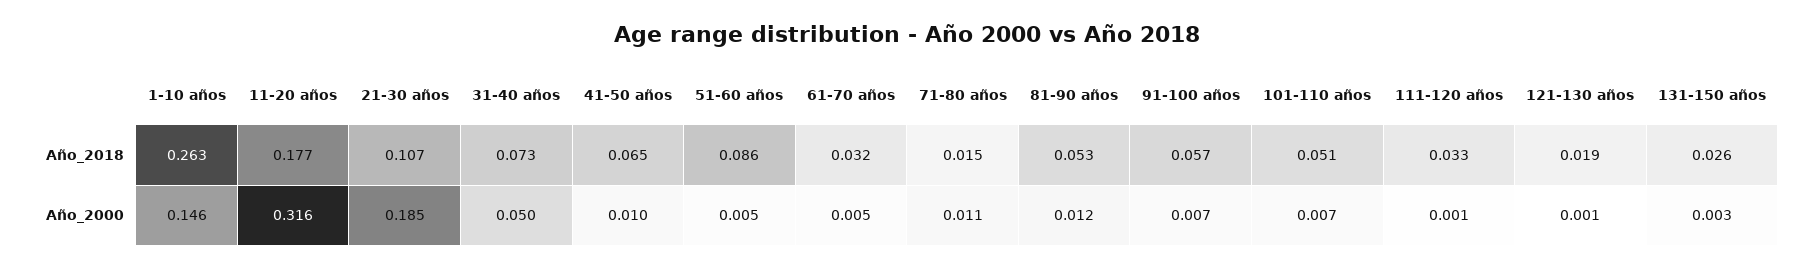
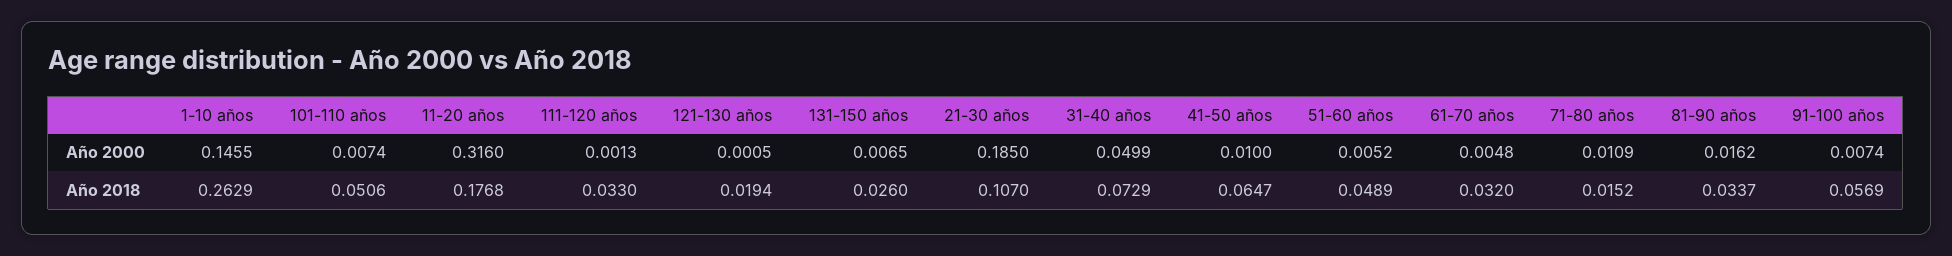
  {
    "1-10 años": {
      "Año_2018": 0.2629,
      "Año_2000": 0.1455
    },
    "11-20 años": {
      "Año_2018": 0.1768,
      "Año_2000": 0.316
    },
    "21-30 años": {
      "Año_2018": 0.107,
      "Año_2000": 0.185
    },
    "31-40 años": {
      "Año_2018": 0.0729,
      "Año_2000": 0.0499
    },
    "41-50 años": {
      "Año_2018": 0.0647,
      "Año_2000": 0.01
    },
    "51-60 años": {
-     "Año_2018": 0.086,
+     "Año_2018": 0.0489,
      "Año_2000": 0.0052
    },
    "61-70 años": {
      "Año_2018": 0.032,
      "Año_2000": 0.0048
    },
    "71-80 años": {
      "Año_2018": 0.0152,
      "Año_2000": 0.0109
    },
    "81-90 años": {
-     "Año_2018": 0.053,
+     "Año_2018": 0.0337,
-     "Año_2000": 0.012
+     "Año_2000": 0.0162
    },
    "91-100 años": {
      "Año_2018": 0.0569,
      "Año_2000": 0.0074
    },
    "101-110 años": {
      "Año_2018": 0.0506,
      "Año_2000": 0.0074
    },
    "111-120 años": {
      "Año_2018": 0.033,
      "Año_2000": 0.0013
    },
    "121-130 años": {
      "Año_2018": 0.0194,
      "Año_2000": 0.0005
    },
    "131-150 años": {
      "Año_2018": 0.026,
-     "Año_2000": 0.003
+     "Año_2000": 0.0065
    }
  }

